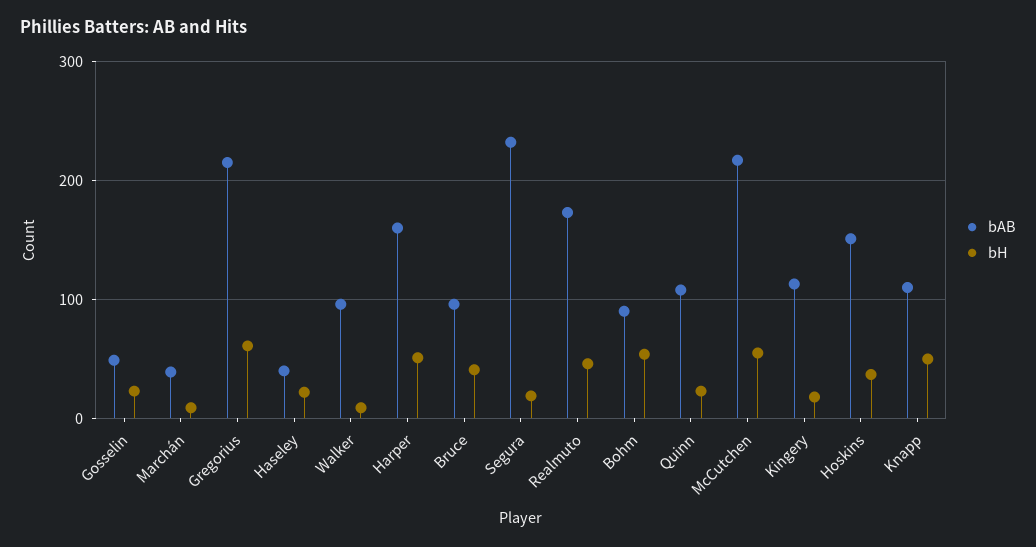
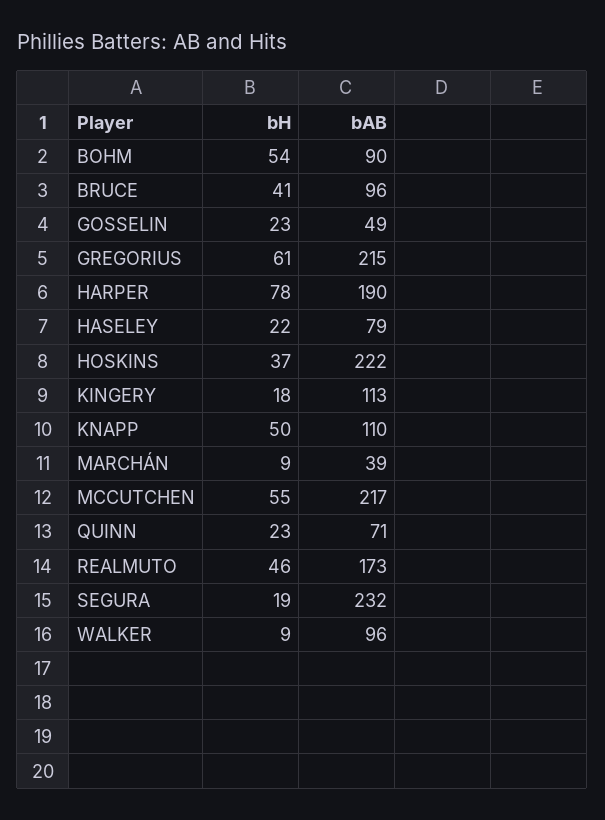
  {
    "bAB": {
      "Gosselin": 49,
      "Marchán": 39,
      "Gregorius": 215,
-     "Haseley": 40,
+     "Haseley": 79,
      "Walker": 96,
-     "Harper": 160,
+     "Harper": 190,
      "Bruce": 96,
      "Segura": 232,
      "Realmuto": 173,
      "Bohm": 90,
-     "Quinn": 110,
+     "Quinn": 71,
      "McCutchen": 217,
      "Kingery": 113,
-     "Hoskins": 150,
+     "Hoskins": 222,
      "Knapp": 110
    },
    "bH": {
      "Gosselin": 23,
      "Marchán": 9,
      "Gregorius": 61,
      "Haseley": 22,
      "Walker": 9,
-     "Harper": 50,
+     "Harper": 78,
      "Bruce": 41,
      "Segura": 19,
      "Realmuto": 46,
      "Bohm": 54,
      "Quinn": 23,
      "McCutchen": 55,
      "Kingery": 18,
      "Hoskins": 37,
      "Knapp": 50
    }
  }

